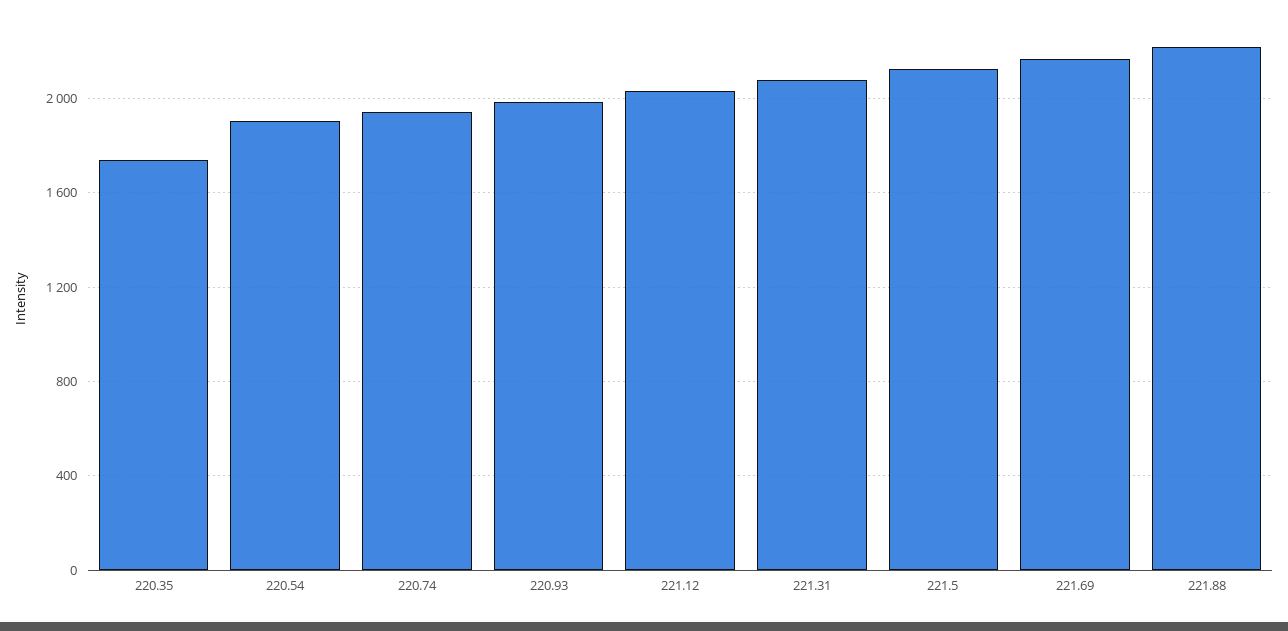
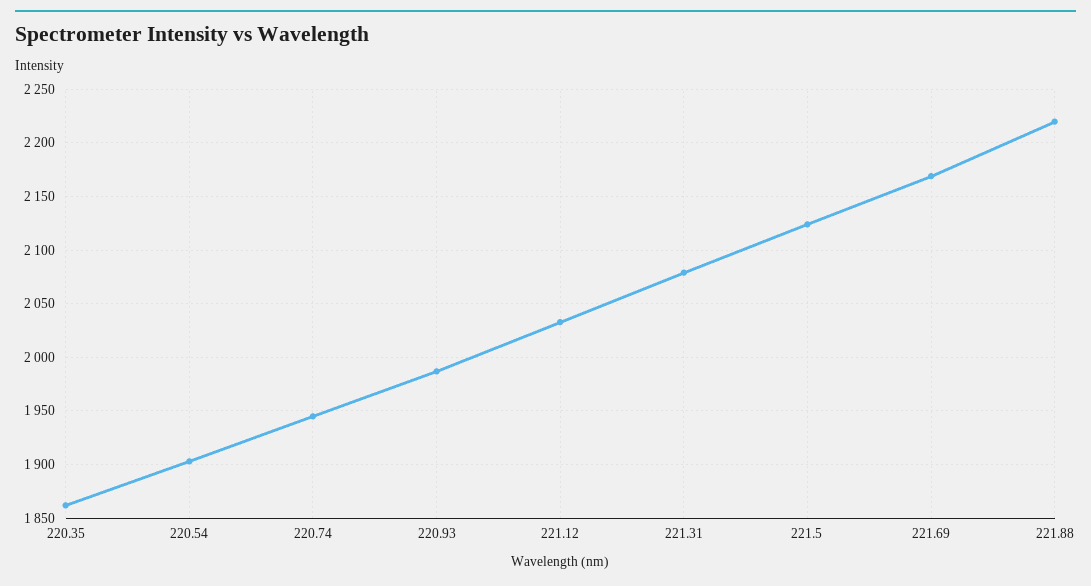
  {
-   "220.35": 1750,
+   "220.35": 1860,
    "220.54": 1900,
    "220.74": 1950,
    "220.93": 1990,
    "221.12": 2030,
    "221.31": 2080,
    "221.5": 2120,
    "221.69": 2170,
    "221.88": 2220
  }

